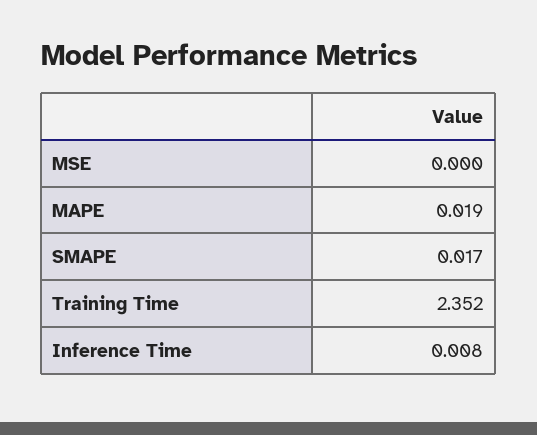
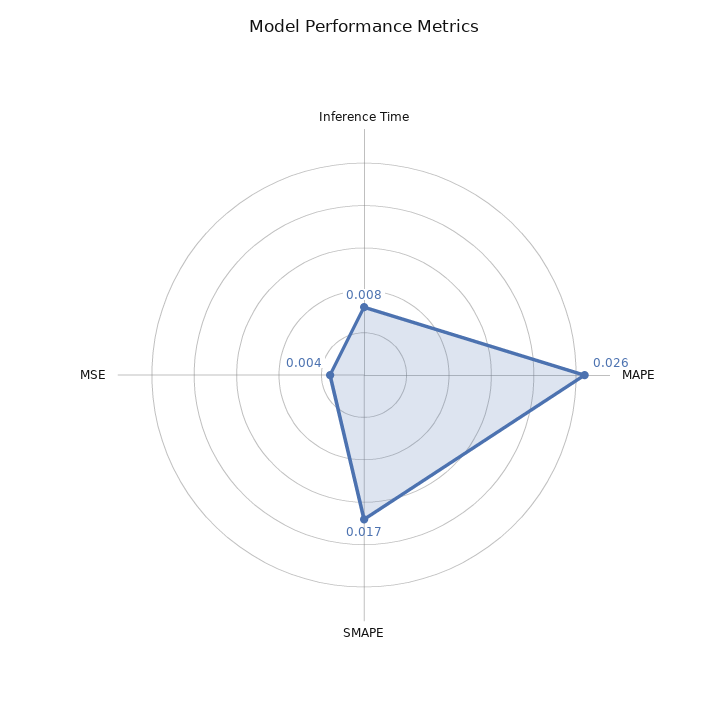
  {
-   "MSE": 0,
+   "MSE": 0.004,
-   "MAPE": 0.019,
+   "MAPE": 0.026,
    "SMAPE": 0.017,
-   "Training Time": 2.352,
    "Inference Time": 0.008
  }

